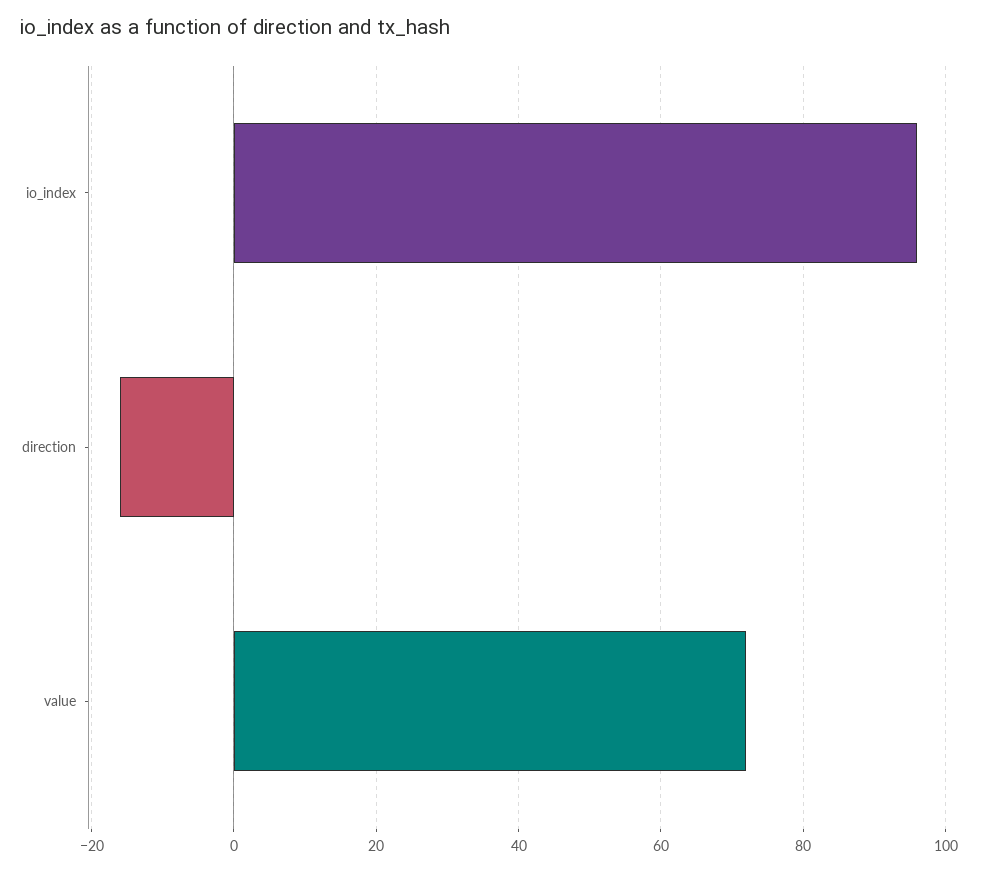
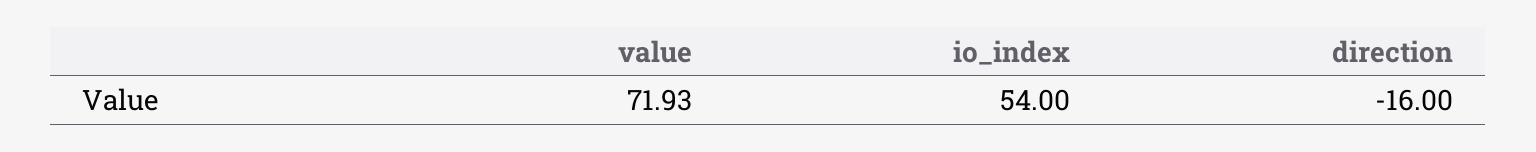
  {
-   "io_index": 96,
+   "io_index": 54,
    "direction": -16,
    "value": 71.93
  }

